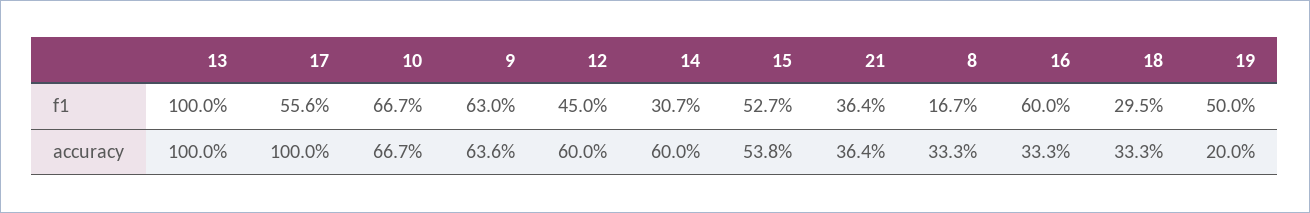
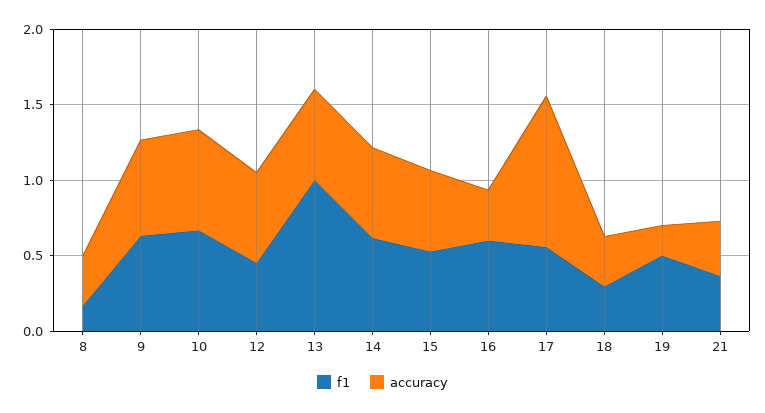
  {
    "f1": {
      "13": 1,
      "17": 0.556,
      "10": 0.667,
      "9": 0.63,
      "12": 0.45,
-     "14": 0.307,
+     "14": 0.6,
      "15": 0.527,
      "21": 0.364,
      "8": 0.167,
      "16": 0.6,
      "18": 0.295,
      "19": 0.5
    },
    "accuracy": {
-     "13": 1,
+     "13": 0.6,
      "17": 1,
      "10": 0.667,
      "9": 0.636,
      "12": 0.6,
      "14": 0.6,
      "15": 0.538,
      "21": 0.364,
      "8": 0.333,
      "16": 0.333,
      "18": 0.333,
      "19": 0.2
    }
  }

